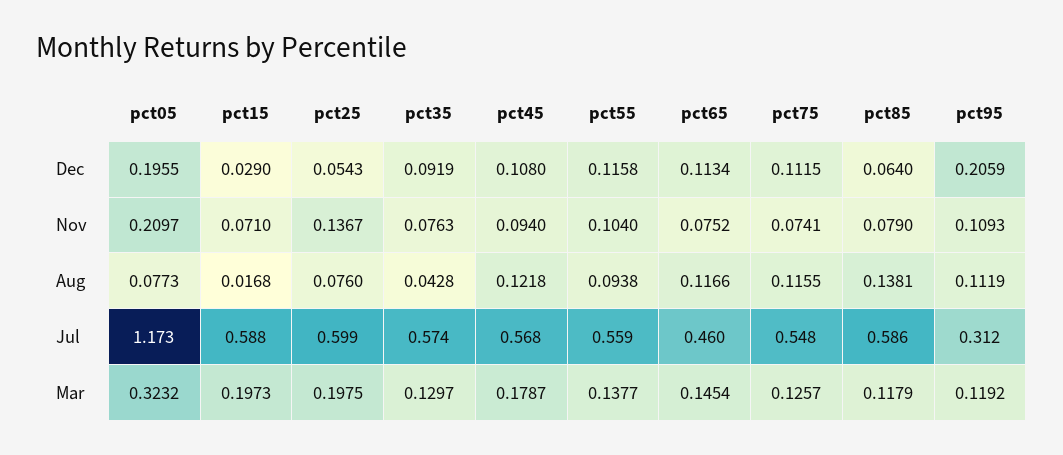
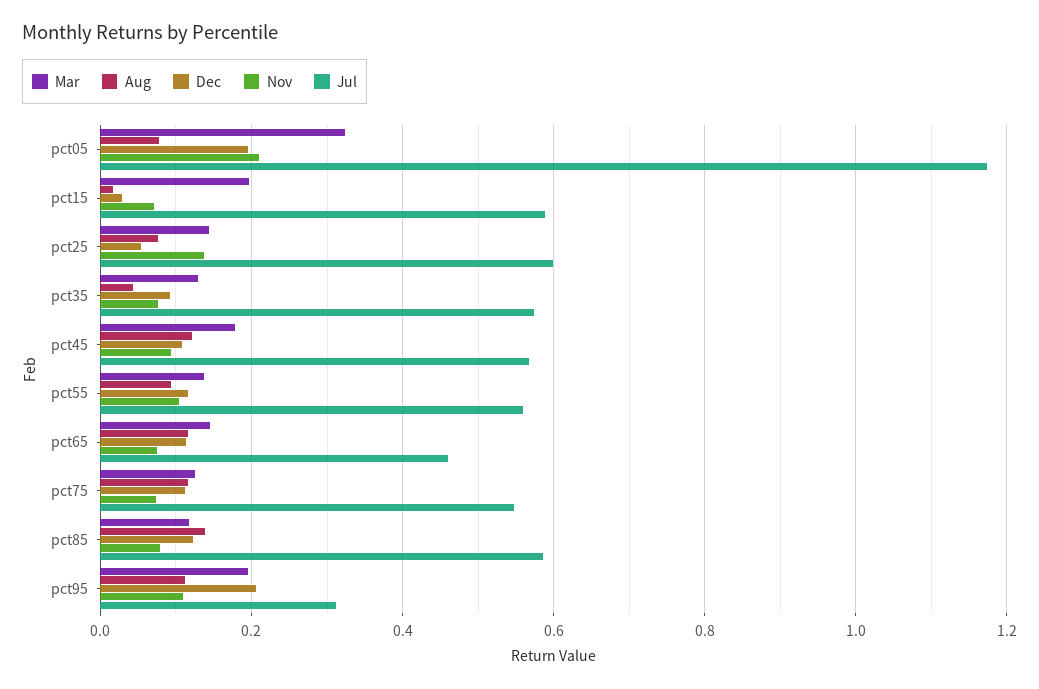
  {
    "Dec": {
      "pct05": 0.1955,
      "pct15": 0.029,
      "pct25": 0.0543,
      "pct35": 0.0919,
      "pct45": 0.108,
      "pct55": 0.1158,
      "pct65": 0.1134,
      "pct75": 0.1115,
-     "pct85": 0.064,
+     "pct85": 0.12,
      "pct95": 0.2059
    },
    "Nov": {
      "pct05": 0.2097,
      "pct15": 0.071,
      "pct25": 0.1367,
      "pct35": 0.0763,
      "pct45": 0.094,
      "pct55": 0.104,
      "pct65": 0.0752,
      "pct75": 0.0741,
      "pct85": 0.079,
      "pct95": 0.1093
    },
    "Aug": {
      "pct05": 0.0773,
      "pct15": 0.0168,
      "pct25": 0.076,
      "pct35": 0.0428,
      "pct45": 0.1218,
      "pct55": 0.0938,
      "pct65": 0.1166,
      "pct75": 0.1155,
      "pct85": 0.1381,
      "pct95": 0.1119
    },
    "Jul": {
      "pct05": 1.173,
      "pct15": 0.588,
      "pct25": 0.599,
      "pct35": 0.574,
      "pct45": 0.568,
      "pct55": 0.559,
      "pct65": 0.46,
      "pct75": 0.548,
      "pct85": 0.586,
      "pct95": 0.312
    },
    "Mar": {
      "pct05": 0.3232,
      "pct15": 0.1973,
-     "pct25": 0.1975,
+     "pct25": 0.14,
      "pct35": 0.1297,
      "pct45": 0.1787,
      "pct55": 0.1377,
      "pct65": 0.1454,
      "pct75": 0.1257,
      "pct85": 0.1179,
-     "pct95": 0.1192
+     "pct95": 0.2
    }
  }

